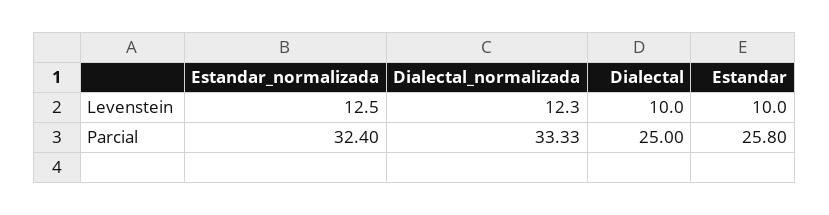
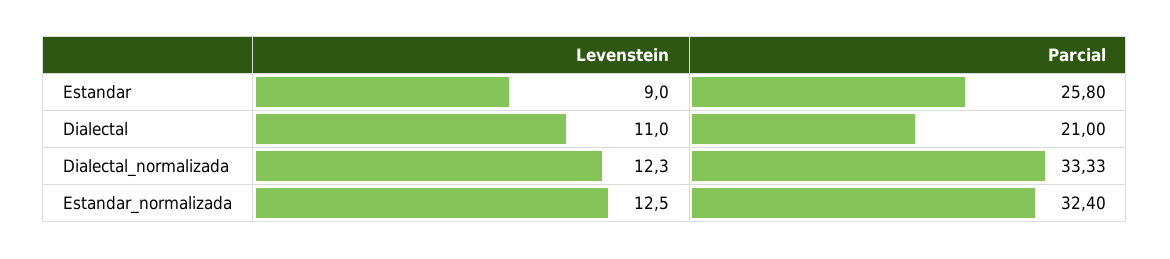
  {
    "Estandar_normalizada": {
      "Levenstein": 12.5,
      "Parcial": 32.4
    },
    "Dialectal_normalizada": {
      "Levenstein": 12.3,
      "Parcial": 33.33
    },
    "Dialectal": {
-     "Levenstein": 10,
+     "Levenstein": 11,
-     "Parcial": 25
+     "Parcial": 21
    },
    "Estandar": {
-     "Levenstein": 10,
+     "Levenstein": 9,
      "Parcial": 25.8
    }
  }

